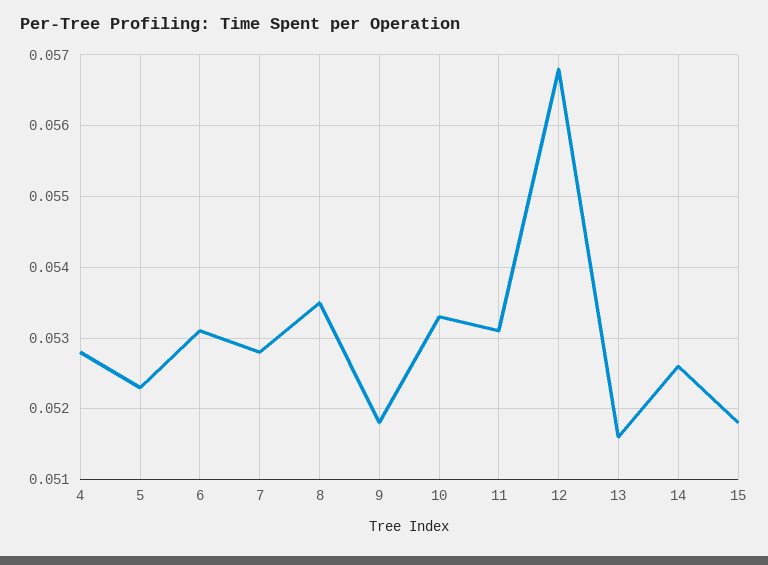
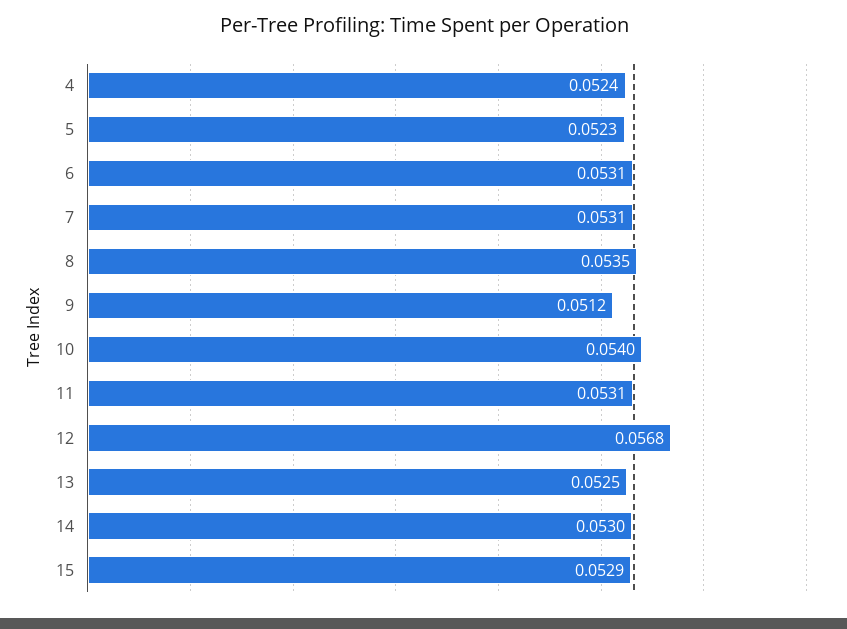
  {
-   "4": 0.0528,
+   "4": 0.0524,
    "5": 0.0523,
    "6": 0.0531,
-   "7": 0.0528,
+   "7": 0.0531,
    "8": 0.0535,
-   "9": 0.0518,
+   "9": 0.0512,
-   "10": 0.0533,
+   "10": 0.054,
    "11": 0.0531,
    "12": 0.0568,
-   "13": 0.0516,
+   "13": 0.0525,
-   "14": 0.0526,
+   "14": 0.053,
-   "15": 0.0518
+   "15": 0.0529
  }

